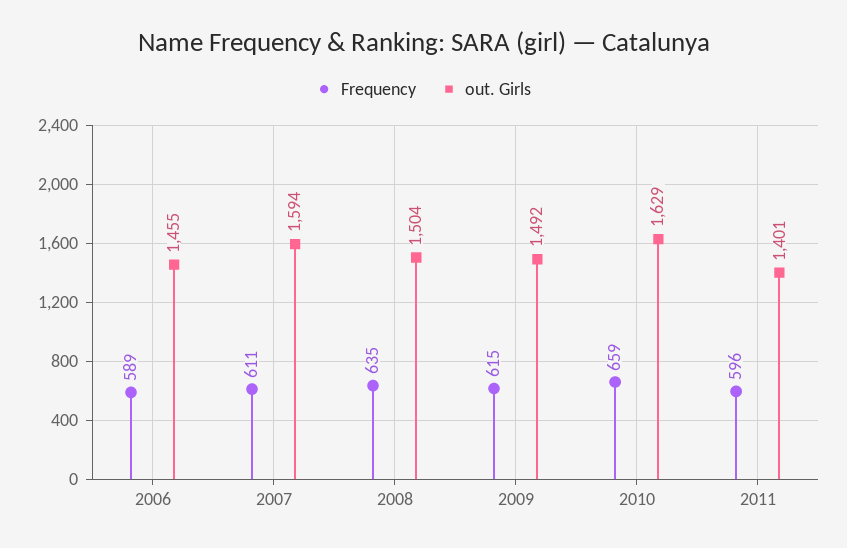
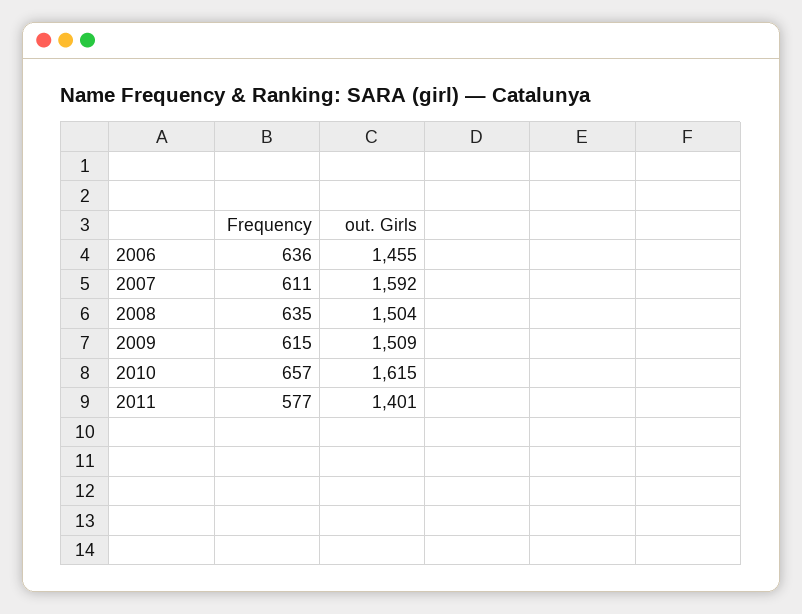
  {
    "Frequency": {
-     "2006": 589,
+     "2006": 636,
      "2007": 611,
      "2008": 635,
      "2009": 615,
-     "2010": 659,
+     "2010": 657,
-     "2011": 596
+     "2011": 577
    },
    "out. Girls": {
      "2006": 1455,
-     "2007": 1594,
+     "2007": 1592,
      "2008": 1504,
-     "2009": 1492,
+     "2009": 1509,
-     "2010": 1629,
+     "2010": 1615,
      "2011": 1401
    }
  }

